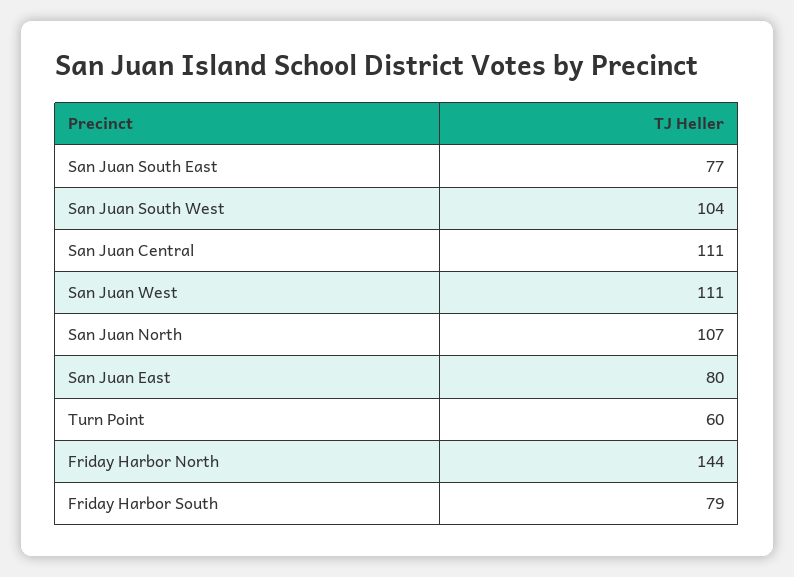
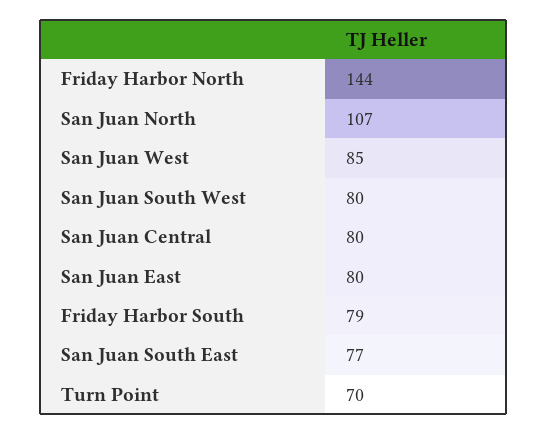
  {
    "San Juan South East": 77,
-   "San Juan South West": 104,
+   "San Juan South West": 80,
-   "San Juan Central": 111,
+   "San Juan Central": 80,
-   "San Juan West": 111,
+   "San Juan West": 85,
    "San Juan North": 107,
    "San Juan East": 80,
-   "Turn Point": 60,
+   "Turn Point": 70,
    "Friday Harbor North": 144,
    "Friday Harbor South": 79
  }

